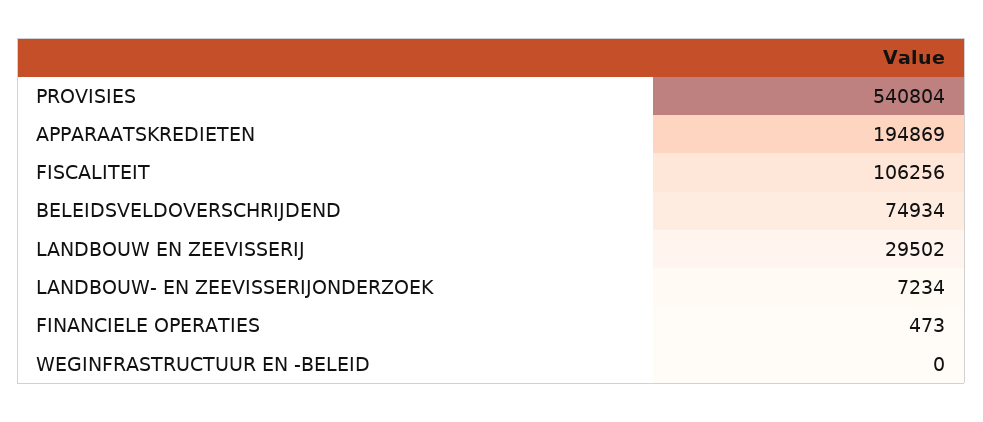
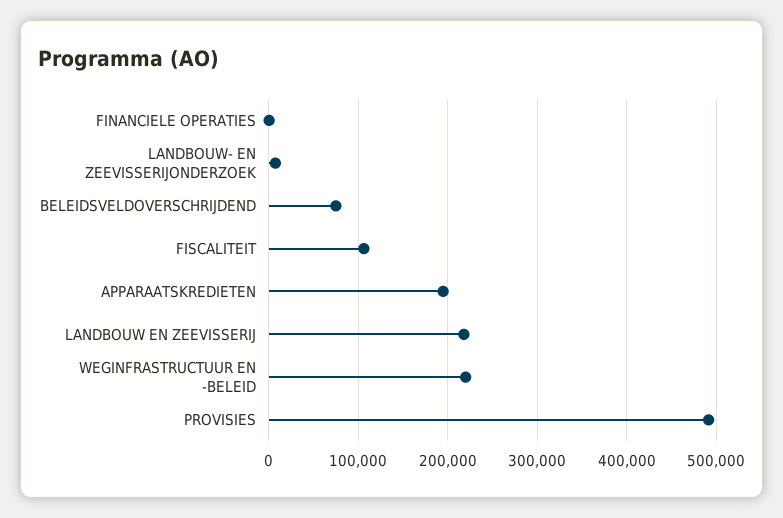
  {
-   "PROVISIES": 540804,
+   "PROVISIES": 490000,
    "APPARAATSKREDIETEN": 194869,
    "FISCALITEIT": 106256,
    "BELEIDSVELDOVERSCHRIJDEND": 74934,
-   "LANDBOUW EN ZEEVISSERIJ": 29502,
+   "LANDBOUW EN ZEEVISSERIJ": 220000,
    "LANDBOUW- EN ZEEVISSERIJONDERZOEK": 7234,
    "FINANCIELE OPERATIES": 473,
-   "WEGINFRASTRUCTUUR EN -BELEID": 0
+   "WEGINFRASTRUCTUUR EN -BELEID": 220000
  }

